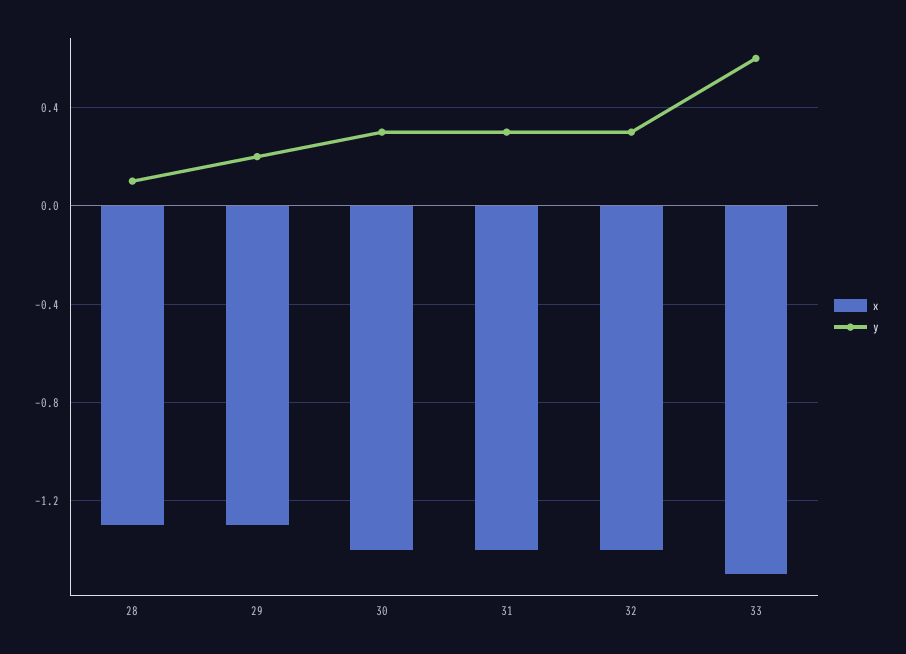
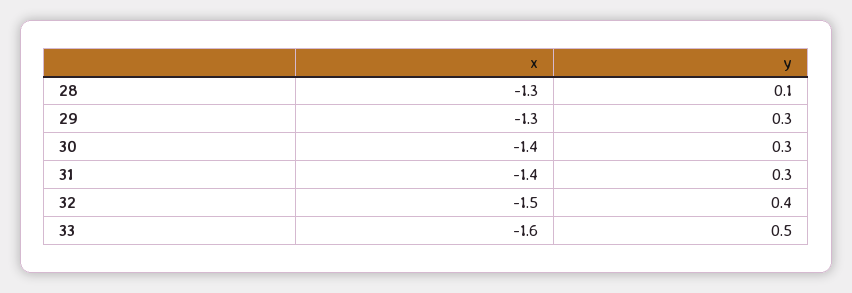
  {
    "x": {
      "28": -1.3,
      "29": -1.3,
      "30": -1.4,
      "31": -1.4,
-     "32": -1.4,
+     "32": -1.5,
-     "33": -1.5
+     "33": -1.6
    },
    "y": {
      "28": 0.1,
-     "29": 0.2,
+     "29": 0.3,
      "30": 0.3,
      "31": 0.3,
-     "32": 0.3,
+     "32": 0.4,
-     "33": 0.6
+     "33": 0.5
    }
  }

